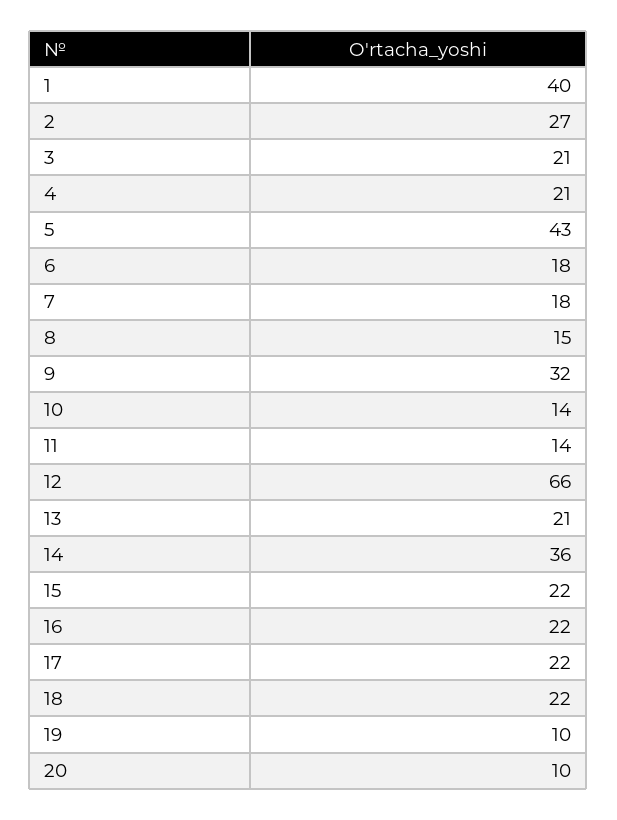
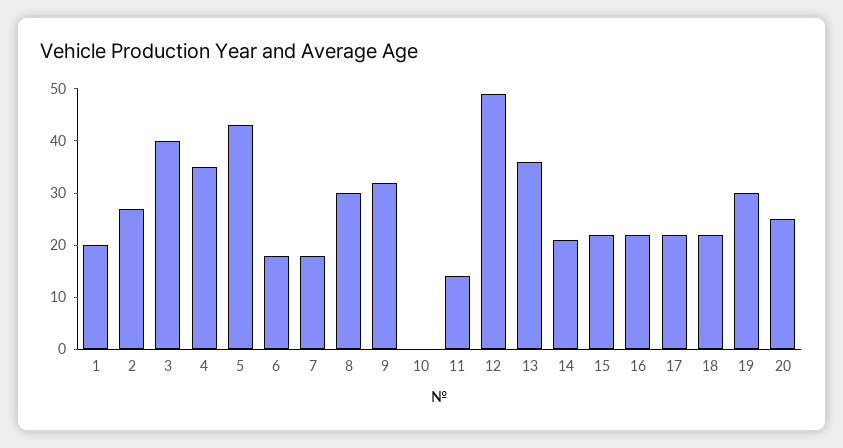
  {
-   "1": 40,
+   "1": 20,
    "2": 27,
-   "3": 21,
+   "3": 40,
-   "4": 21,
+   "4": 35,
    "5": 43,
    "6": 18,
    "7": 18,
-   "8": 15,
+   "8": 30,
    "9": 32,
-   "10": 14,
+   "10": 0,
    "11": 14,
-   "12": 66,
+   "12": 50,
-   "13": 21,
+   "13": 35,
-   "14": 36,
+   "14": 20,
    "15": 22,
    "16": 22,
    "17": 22,
    "18": 22,
-   "19": 10,
+   "19": 30,
-   "20": 10
+   "20": 25
  }

